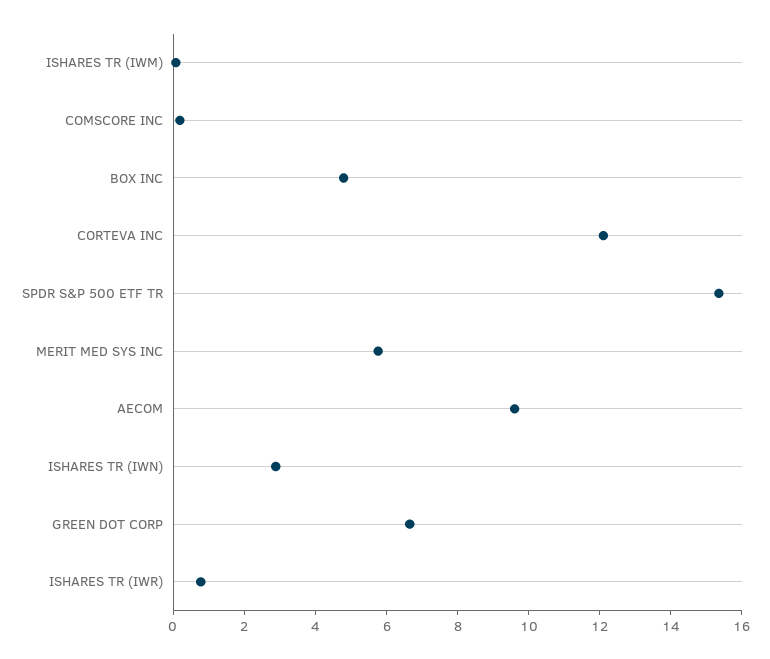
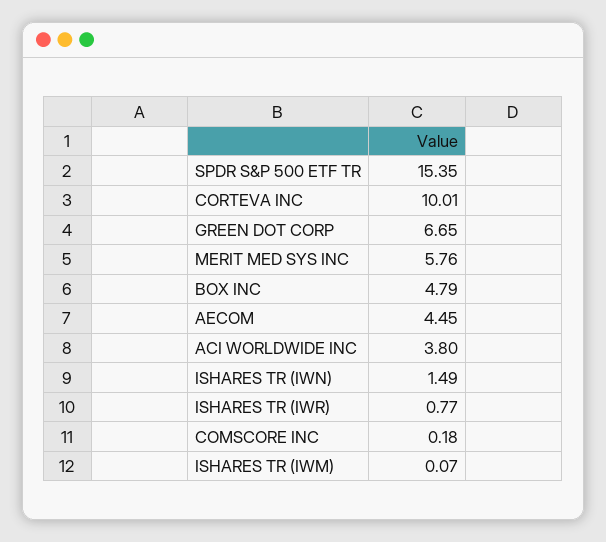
  {
    "ISHARES TR (IWM)": 0.07,
    "COMSCORE INC": 0.18,
    "BOX INC": 4.79,
-   "CORTEVA INC": 12,
+   "CORTEVA INC": 10.01,
    "SPDR S&P 500 ETF TR": 15.35,
    "MERIT MED SYS INC": 5.76,
-   "AECOM": 9.5,
+   "AECOM": 4.45,
-   "ISHARES TR (IWN)": 3,
+   "ISHARES TR (IWN)": 1.49,
    "GREEN DOT CORP": 6.65,
-   "ISHARES TR (IWR)": 0.77
+   "ISHARES TR (IWR)": 0.77,
+   "ACI WORLDWIDE INC": 3.8
  }

